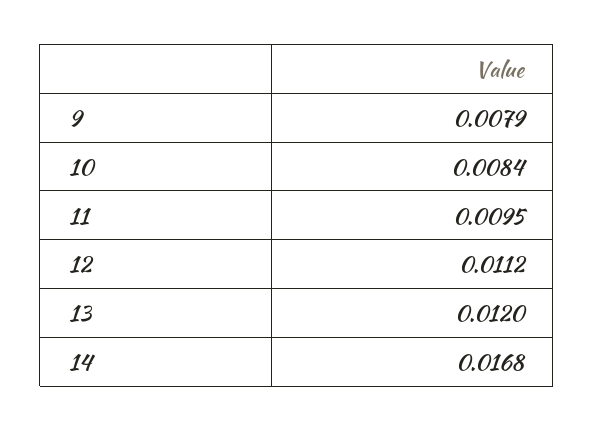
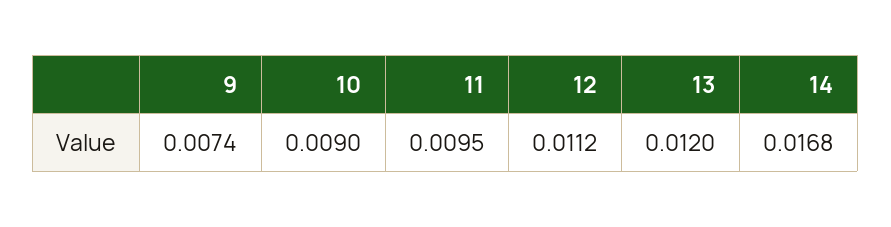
  {
-   "9": 0.0079,
+   "9": 0.0074,
-   "10": 0.0084,
+   "10": 0.009,
    "11": 0.0095,
    "12": 0.0112,
    "13": 0.012,
    "14": 0.0168
  }

